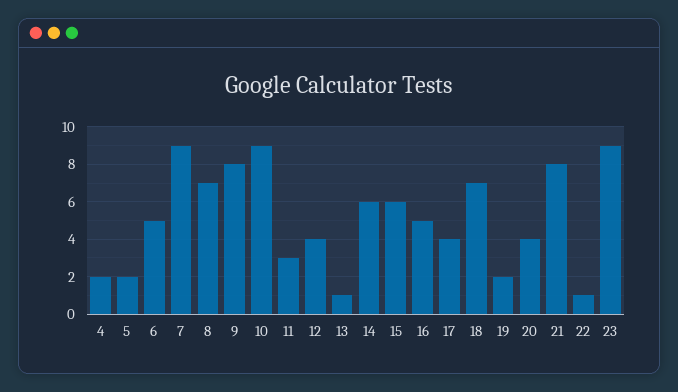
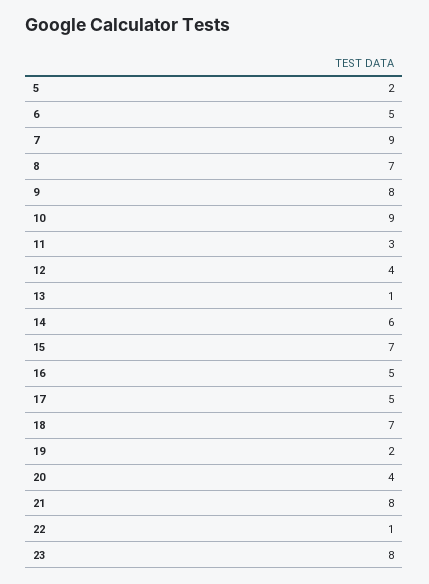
  {
-   "4": 2,
    "5": 2,
    "6": 5,
    "7": 9,
    "8": 7,
    "9": 8,
    "10": 9,
    "11": 3,
    "12": 4,
    "13": 1,
    "14": 6,
-   "15": 6,
+   "15": 7,
    "16": 5,
-   "17": 4,
+   "17": 5,
    "18": 7,
    "19": 2,
    "20": 4,
    "21": 8,
    "22": 1,
-   "23": 9
+   "23": 8
  }

